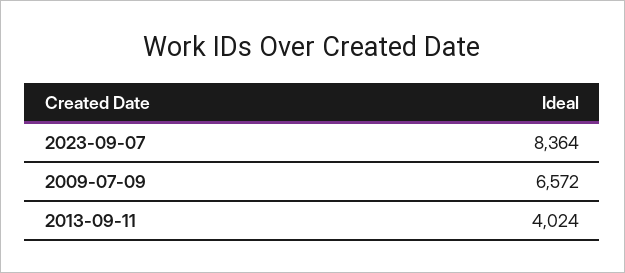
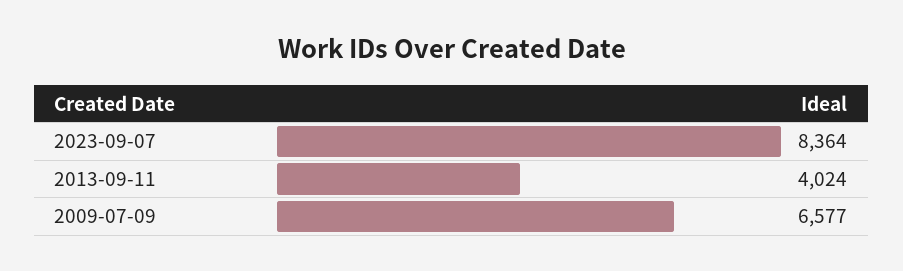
  {
    "2023-09-07": 8364,
-   "2009-07-09": 6572,
+   "2009-07-09": 6577,
    "2013-09-11": 4024
  }

